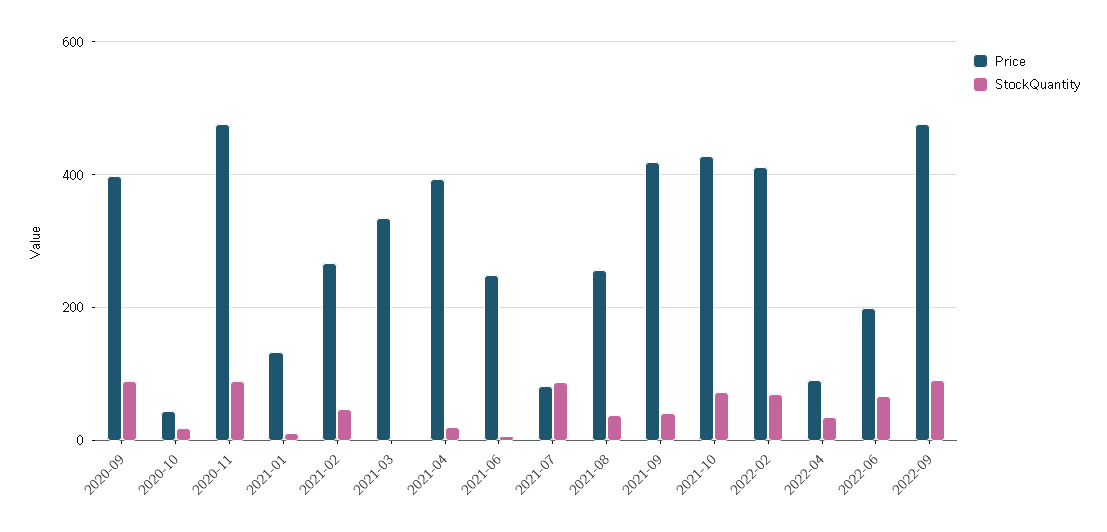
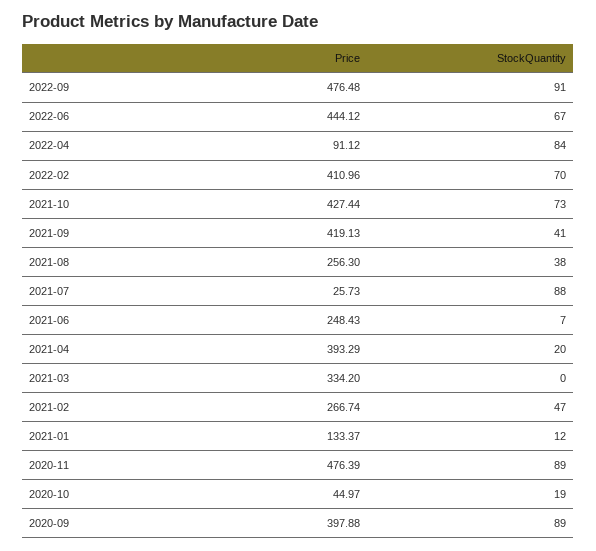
  {
    "Price": {
      "2020-09": 397.88,
      "2020-10": 44.97,
      "2020-11": 476.39,
      "2021-01": 133.37,
      "2021-02": 266.74,
      "2021-03": 334.2,
      "2021-04": 393.29,
      "2021-06": 248.43,
-     "2021-07": 80,
+     "2021-07": 25.73,
      "2021-08": 256.3,
      "2021-09": 419.13,
      "2021-10": 427.44,
      "2022-02": 410.96,
      "2022-04": 91.12,
-     "2022-06": 200,
+     "2022-06": 444.12,
      "2022-09": 476.48
    },
    "StockQuantity": {
      "2020-09": 89,
      "2020-10": 19,
      "2020-11": 89,
      "2021-01": 12,
      "2021-02": 47,
      "2021-03": 0,
      "2021-04": 20,
      "2021-06": 7,
      "2021-07": 88,
      "2021-08": 38,
      "2021-09": 41,
      "2021-10": 73,
      "2022-02": 70,
-     "2022-04": 40,
+     "2022-04": 84,
      "2022-06": 67,
      "2022-09": 91
    }
  }

